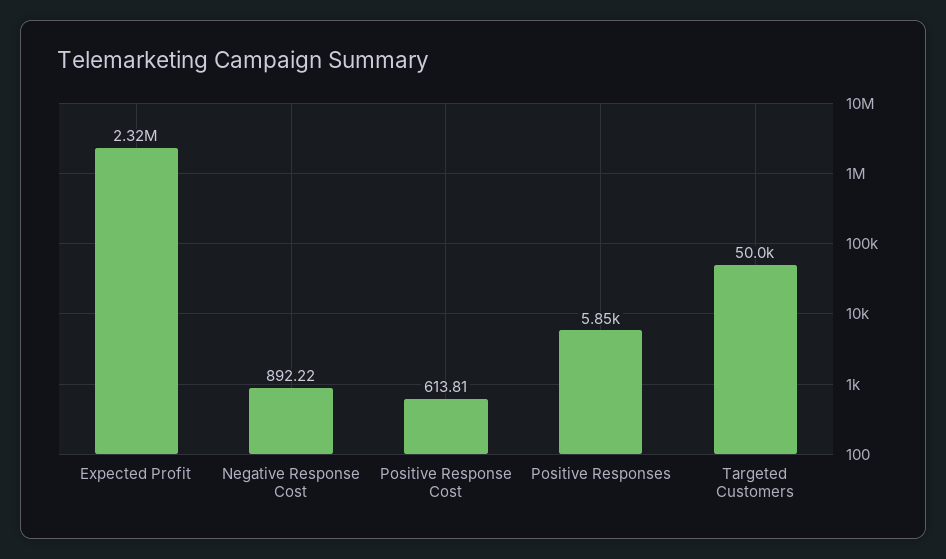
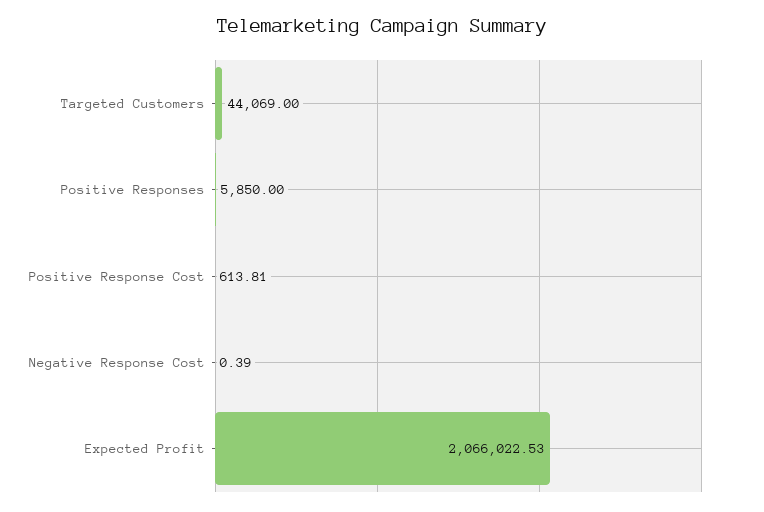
  {
-   "Expected Profit": 2320000,
+   "Expected Profit": 2066022.53,
-   "Negative Response Cost": 892.22,
+   "Negative Response Cost": 0.39,
    "Positive Response Cost": 613.81,
    "Positive Responses": 5850,
-   "Targeted Customers": 50000
+   "Targeted Customers": 44069
  }

